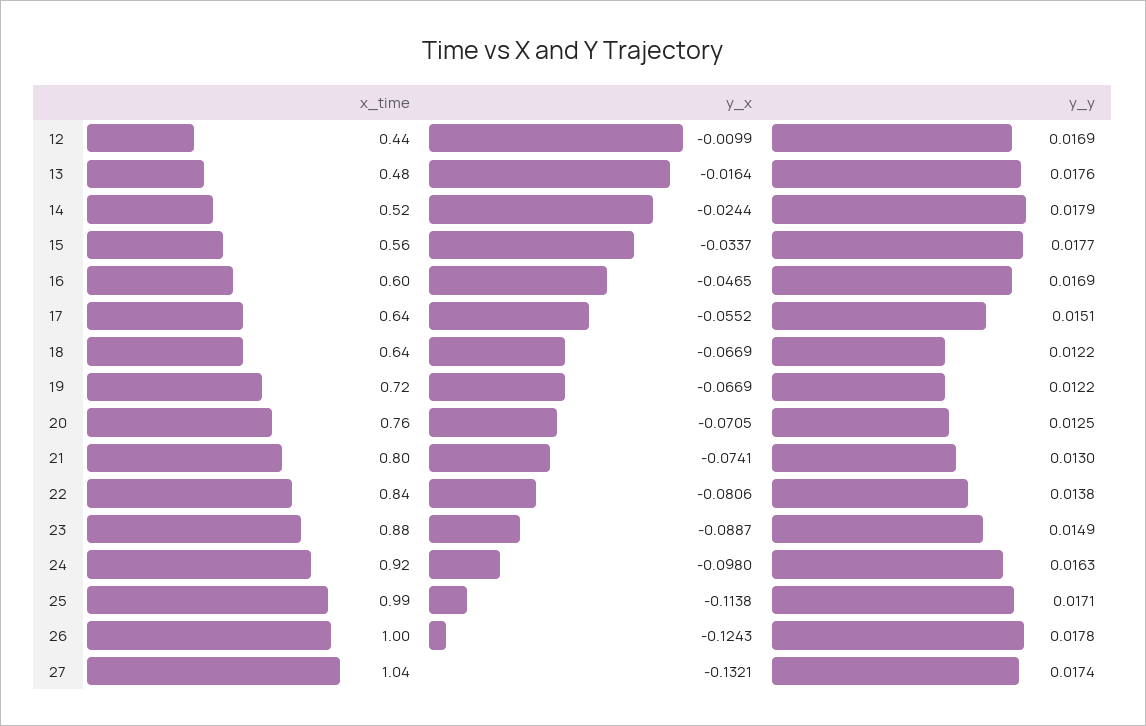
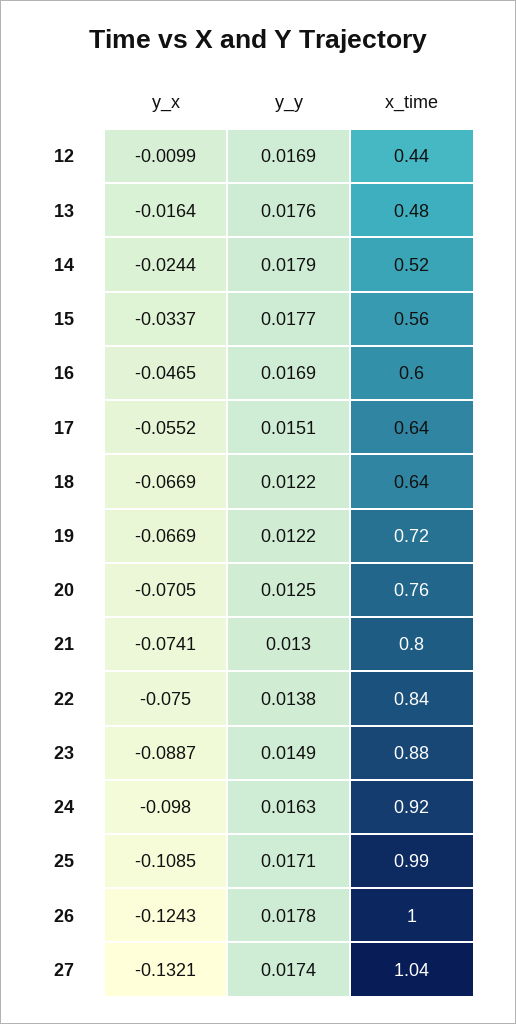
  {
    "x_time": {
      "12": 0.44,
      "13": 0.48,
      "14": 0.52,
      "15": 0.56,
      "16": 0.6,
      "17": 0.64,
      "18": 0.64,
      "19": 0.72,
      "20": 0.76,
      "21": 0.8,
      "22": 0.84,
      "23": 0.88,
      "24": 0.92,
      "25": 0.99,
      "26": 1,
      "27": 1.04
    },
    "y_x": {
      "12": -0.0099,
      "13": -0.0164,
      "14": -0.0244,
      "15": -0.0337,
      "16": -0.0465,
      "17": -0.0552,
      "18": -0.0669,
      "19": -0.0669,
      "20": -0.0705,
      "21": -0.0741,
-     "22": -0.0806,
+     "22": -0.075,
      "23": -0.0887,
      "24": -0.098,
-     "25": -0.1138,
+     "25": -0.1085,
      "26": -0.1243,
      "27": -0.1321
    },
    "y_y": {
      "12": 0.0169,
      "13": 0.0176,
      "14": 0.0179,
      "15": 0.0177,
      "16": 0.0169,
      "17": 0.0151,
      "18": 0.0122,
      "19": 0.0122,
      "20": 0.0125,
      "21": 0.013,
      "22": 0.0138,
      "23": 0.0149,
      "24": 0.0163,
      "25": 0.0171,
      "26": 0.0178,
      "27": 0.0174
    }
  }

